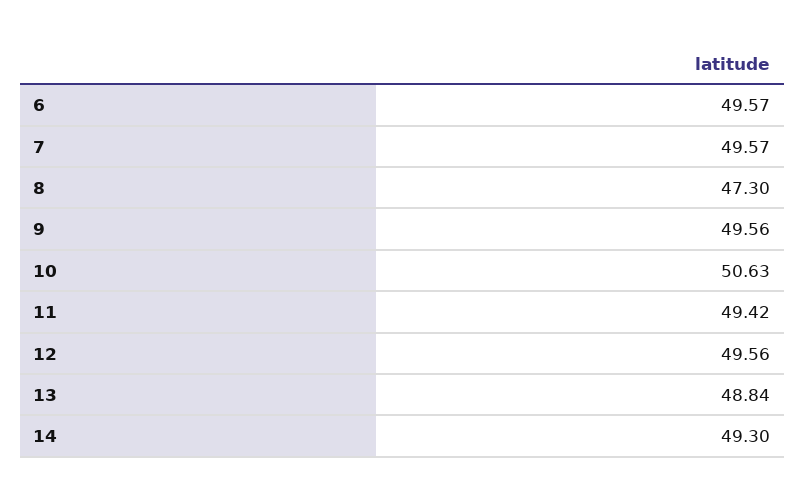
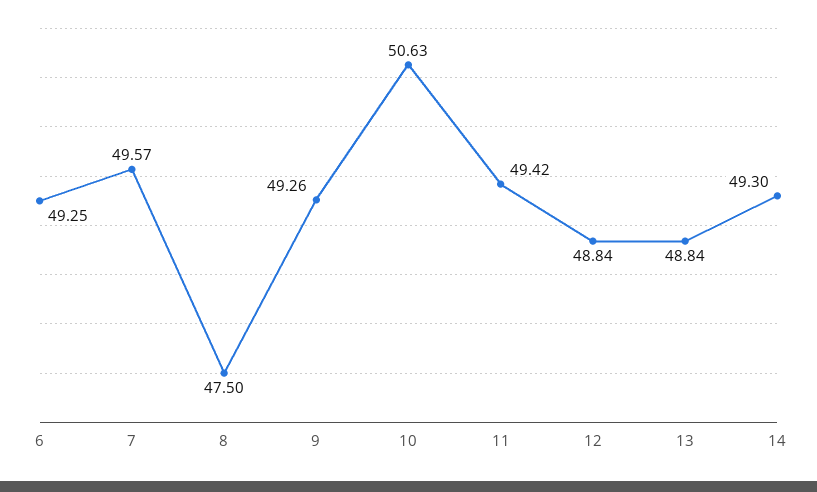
  {
-   "6": 49.57,
+   "6": 49.25,
    "7": 49.57,
-   "8": 47.3,
+   "8": 47.5,
-   "9": 49.56,
+   "9": 49.26,
    "10": 50.63,
    "11": 49.42,
-   "12": 49.56,
+   "12": 48.84,
    "13": 48.84,
    "14": 49.3
  }

